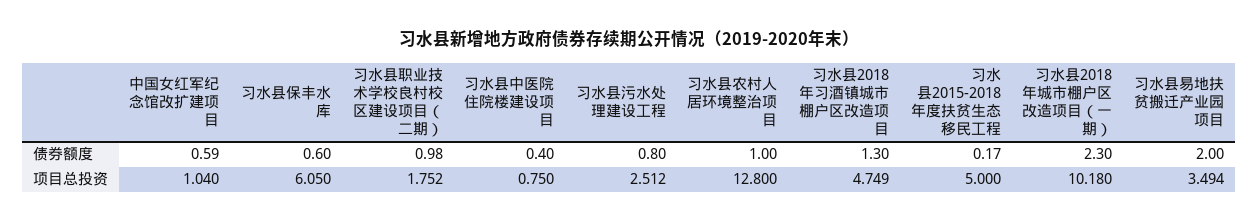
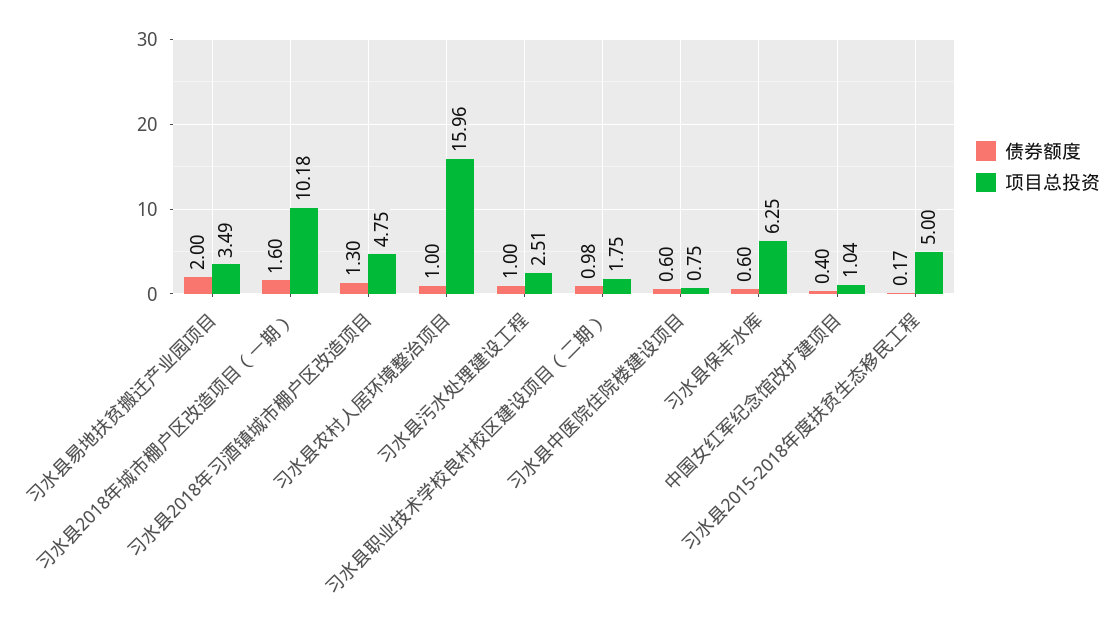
  {
    "债券额度": {
-     "中国女红军纪念馆改扩建项目": 0.59,
+     "中国女红军纪念馆改扩建项目": 0.4,
      "习水县保丰水库": 0.6,
      "习水县职业技术学校良村校区建设项目（二期）": 0.98,
-     "习水县中医院住院楼建设项目": 0.4,
+     "习水县中医院住院楼建设项目": 0.6,
-     "习水县污水处理建设工程": 0.8,
+     "习水县污水处理建设工程": 1,
      "习水县农村人居环境整治项目": 1,
      "习水县2018年习酒镇城市棚户区改造项目": 1.3,
      "习水县2015-2018年度扶贫生态移民工程": 0.17,
-     "习水县2018年城市棚户区改造项目（一期）": 2.3,
+     "习水县2018年城市棚户区改造项目（一期）": 1.6,
      "习水县易地扶贫搬迁产业园项目": 2
    },
    "项目总投资": {
      "中国女红军纪念馆改扩建项目": 1.04,
-     "习水县保丰水库": 6.05,
+     "习水县保丰水库": 6.25,
      "习水县职业技术学校良村校区建设项目（二期）": 1.752,
      "习水县中医院住院楼建设项目": 0.75,
      "习水县污水处理建设工程": 2.512,
-     "习水县农村人居环境整治项目": 12.8,
+     "习水县农村人居环境整治项目": 15.96,
      "习水县2018年习酒镇城市棚户区改造项目": 4.749,
      "习水县2015-2018年度扶贫生态移民工程": 5,
      "习水县2018年城市棚户区改造项目（一期）": 10.18,
      "习水县易地扶贫搬迁产业园项目": 3.494
    }
  }

